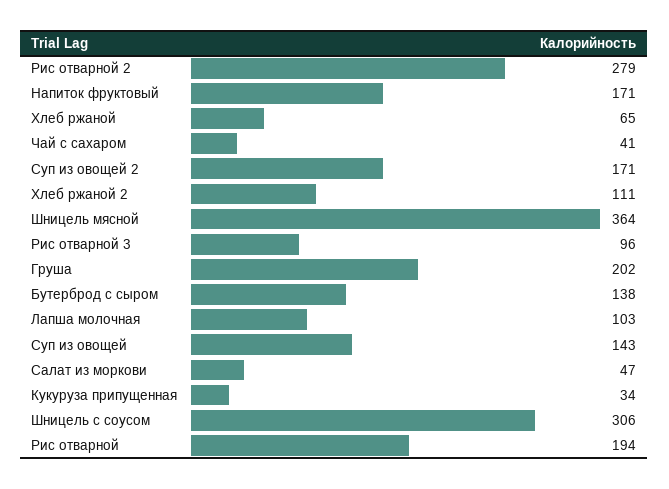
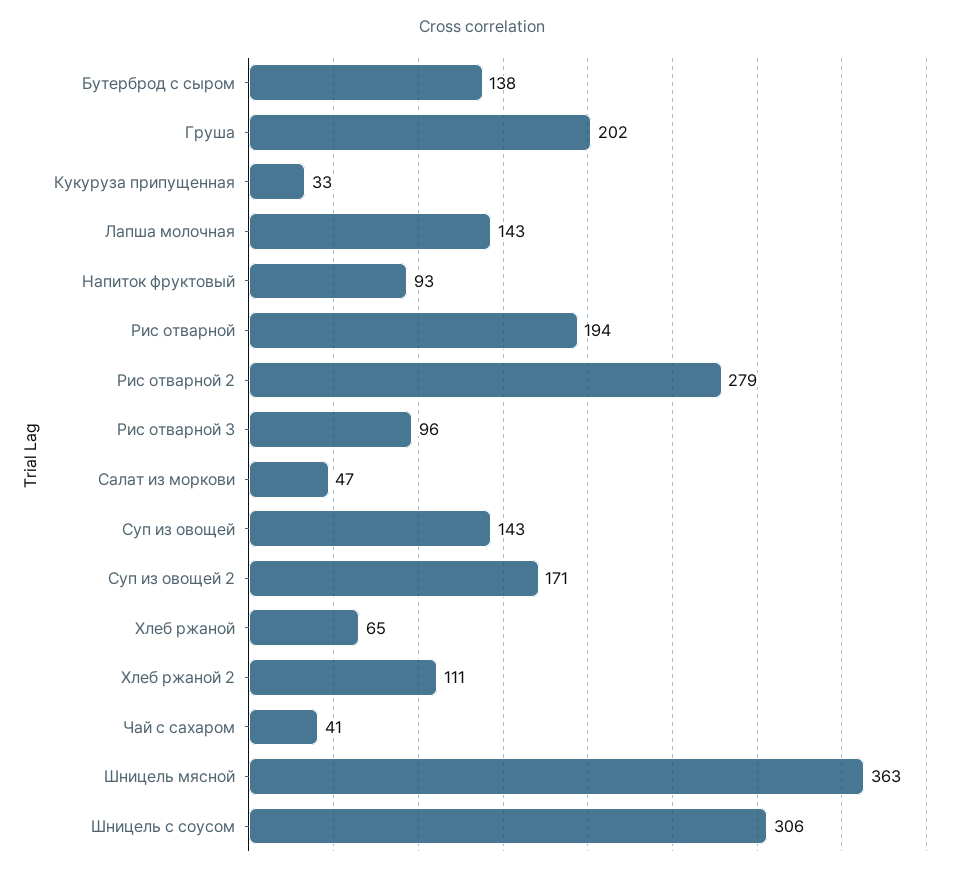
  {
    "Рис отварной 2": 279,
-   "Напиток фруктовый": 171,
+   "Напиток фруктовый": 93,
    "Хлеб ржаной": 65,
    "Чай с сахаром": 41,
    "Суп из овощей 2": 171,
    "Хлеб ржаной 2": 111,
-   "Шницель мясной": 364,
+   "Шницель мясной": 363,
    "Рис отварной 3": 96,
    "Груша": 202,
    "Бутерброд с сыром": 138,
-   "Лапша молочная": 103,
+   "Лапша молочная": 143,
    "Суп из овощей": 143,
    "Салат из моркови": 47,
-   "Кукуруза припущенная": 34,
+   "Кукуруза припущенная": 33,
    "Шницель с соусом": 306,
    "Рис отварной": 194
  }

